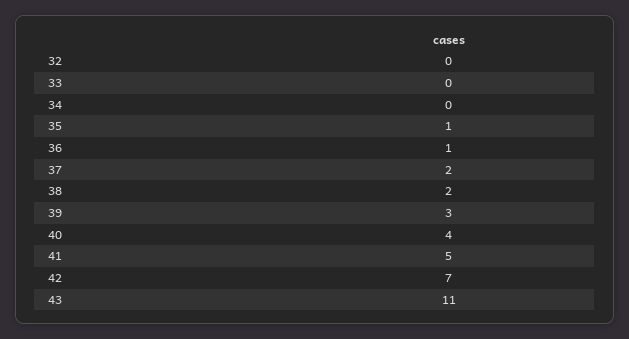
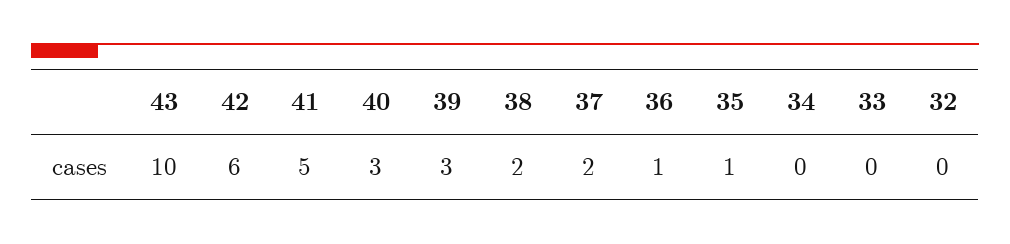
  {
    "32": 0,
    "33": 0,
    "34": 0,
    "35": 1,
    "36": 1,
    "37": 2,
    "38": 2,
    "39": 3,
-   "40": 4,
+   "40": 3,
    "41": 5,
-   "42": 7,
+   "42": 6,
-   "43": 11
+   "43": 10
  }

